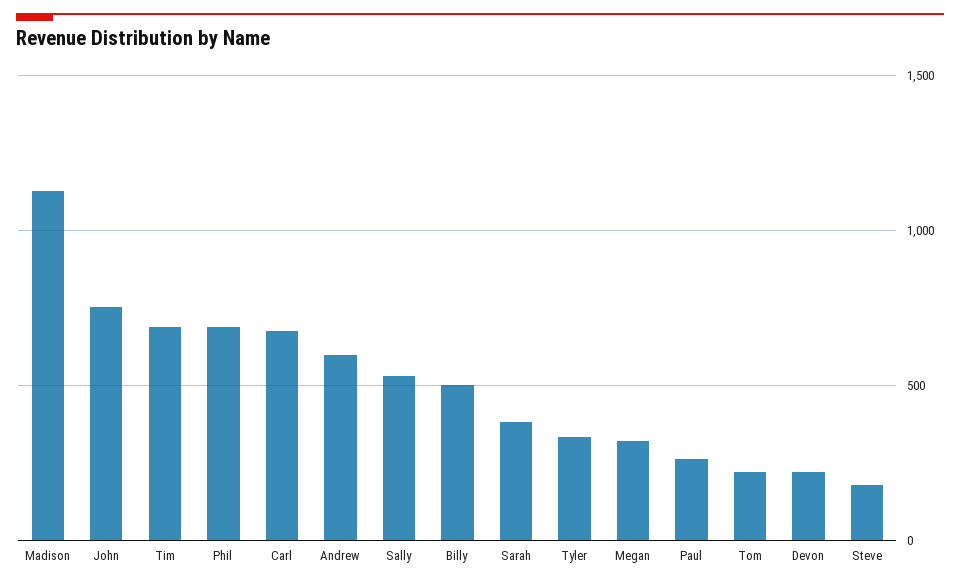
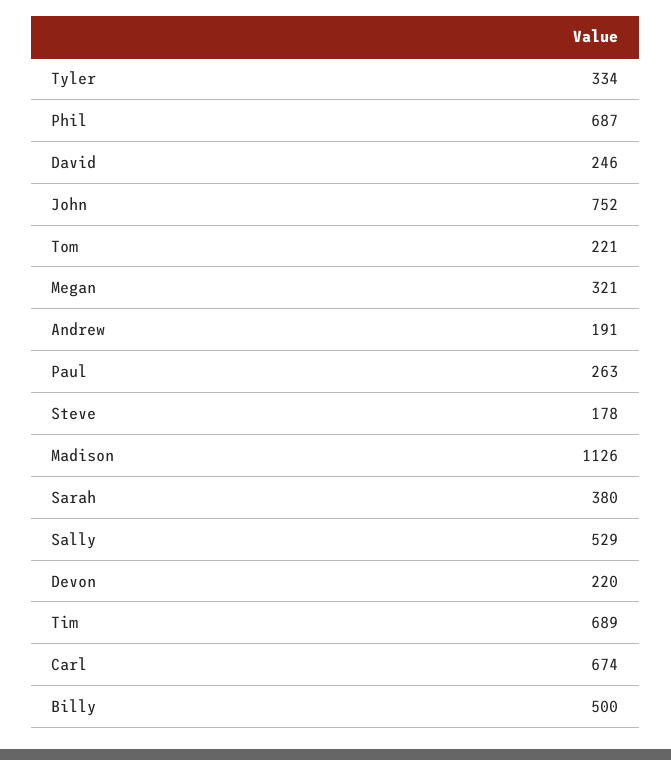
  {
    "Madison": 1126,
    "John": 752,
    "Tim": 689,
    "Phil": 687,
    "Carl": 674,
-   "Andrew": 600,
+   "Andrew": 191,
    "Sally": 529,
    "Billy": 500,
    "Sarah": 380,
    "Tyler": 334,
    "Megan": 321,
    "Paul": 263,
    "Tom": 221,
    "Devon": 220,
-   "Steve": 178
+   "Steve": 178,
+   "David": 246
  }

